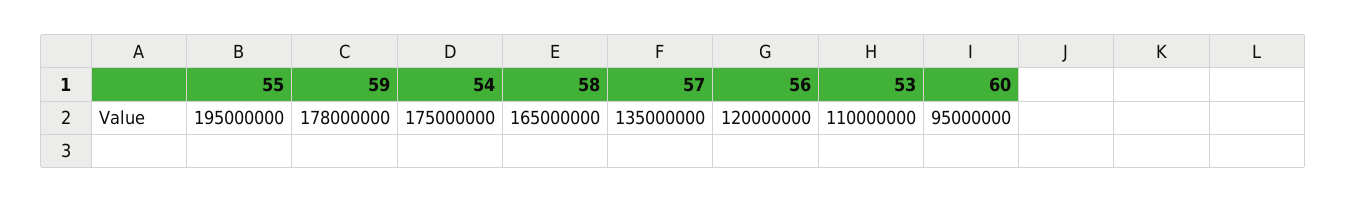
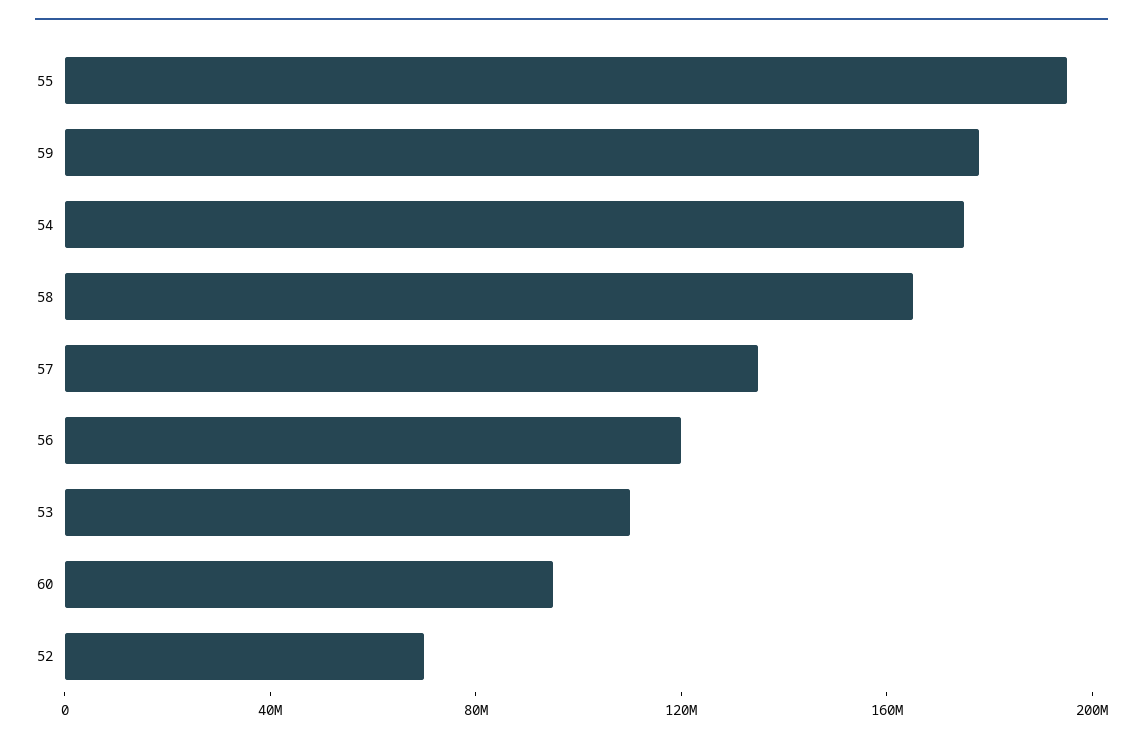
  {
    "55": 195000000,
    "59": 178000000,
    "54": 175000000,
    "58": 165000000,
    "57": 135000000,
    "56": 120000000,
    "53": 110000000,
-   "60": 95000000
+   "60": 95000000,
+   "52": 70000000
  }

